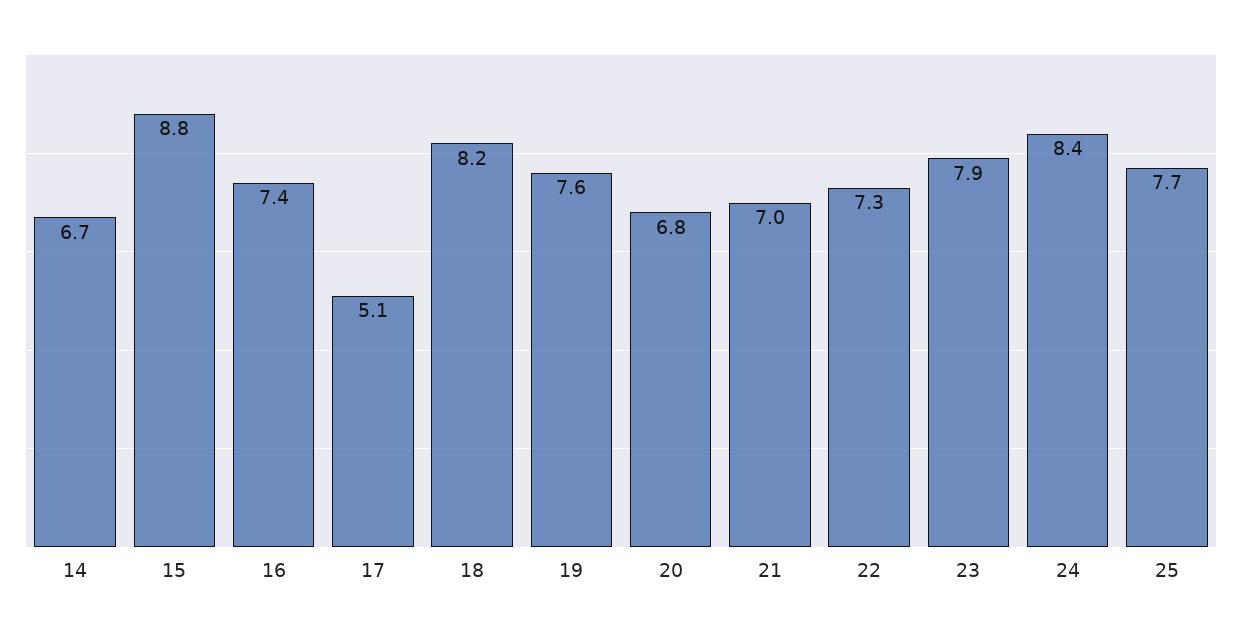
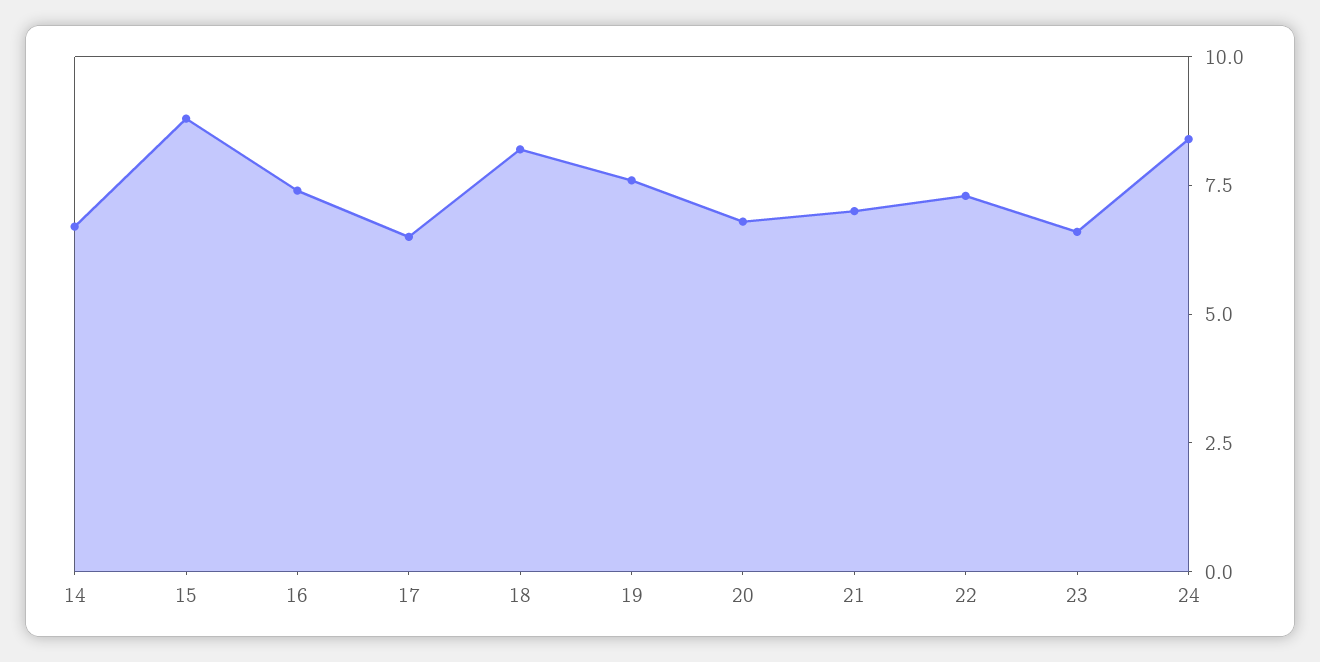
  {
    "14": 6.7,
    "15": 8.8,
    "16": 7.4,
-   "17": 5.1,
+   "17": 6.5,
    "18": 8.2,
    "19": 7.6,
    "20": 6.8,
    "21": 7,
    "22": 7.3,
-   "23": 7.9,
+   "23": 6.5,
-   "24": 8.4,
+   "24": 8.4
-   "25": 7.7
  }

